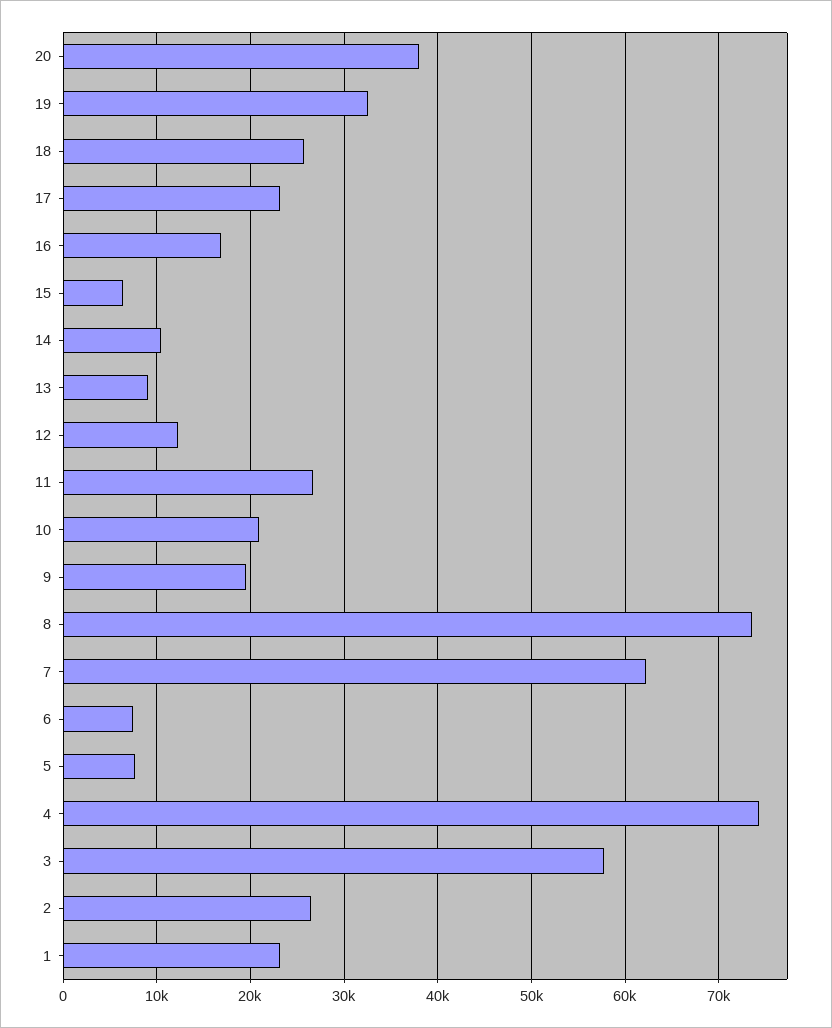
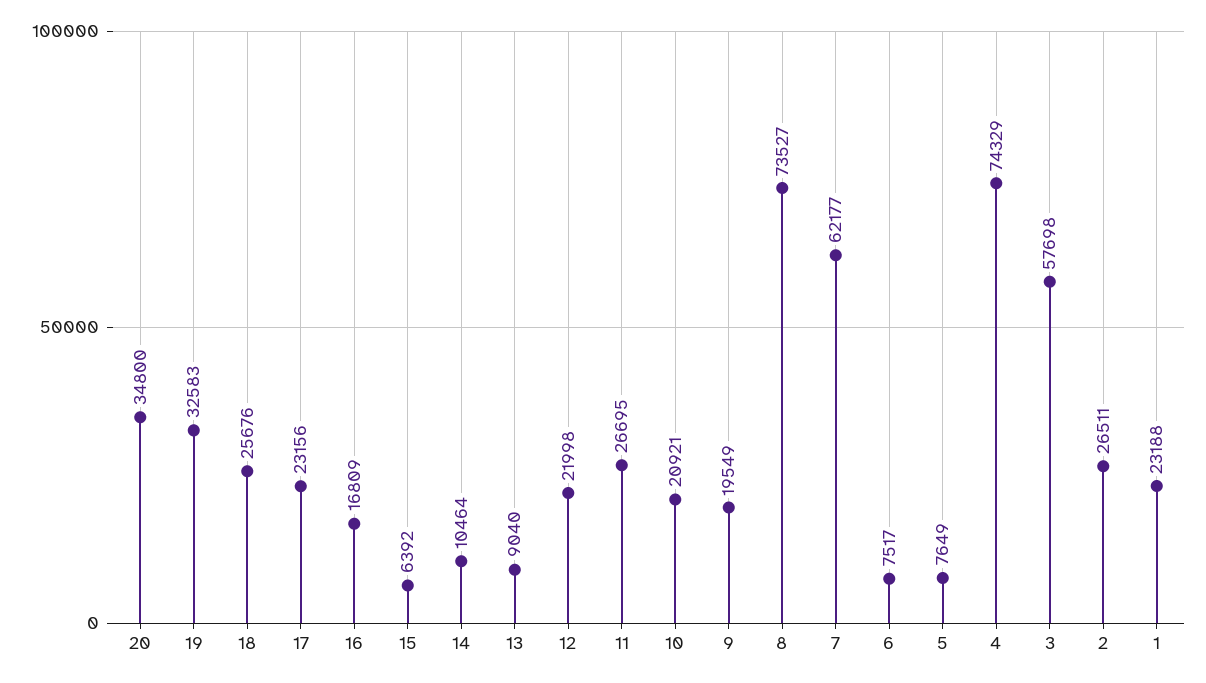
  {
-   "20": 38000,
+   "20": 34800,
    "19": 32583,
    "18": 25676,
    "17": 23156,
    "16": 16809,
    "15": 6392,
    "14": 10464,
    "13": 9040,
-   "12": 12000,
+   "12": 21998,
    "11": 26695,
    "10": 20921,
    "9": 19549,
    "8": 73527,
    "7": 62177,
    "6": 7517,
    "5": 7649,
    "4": 74329,
    "3": 57698,
    "2": 26511,
    "1": 23188
  }

